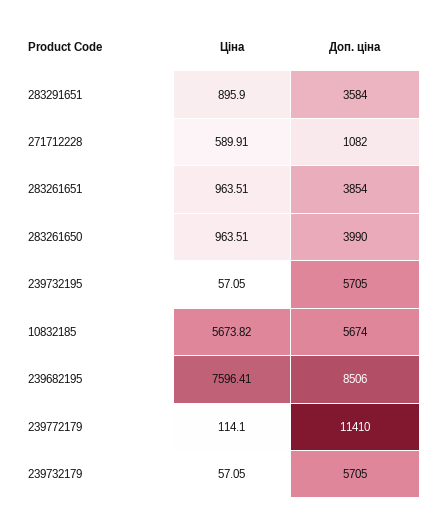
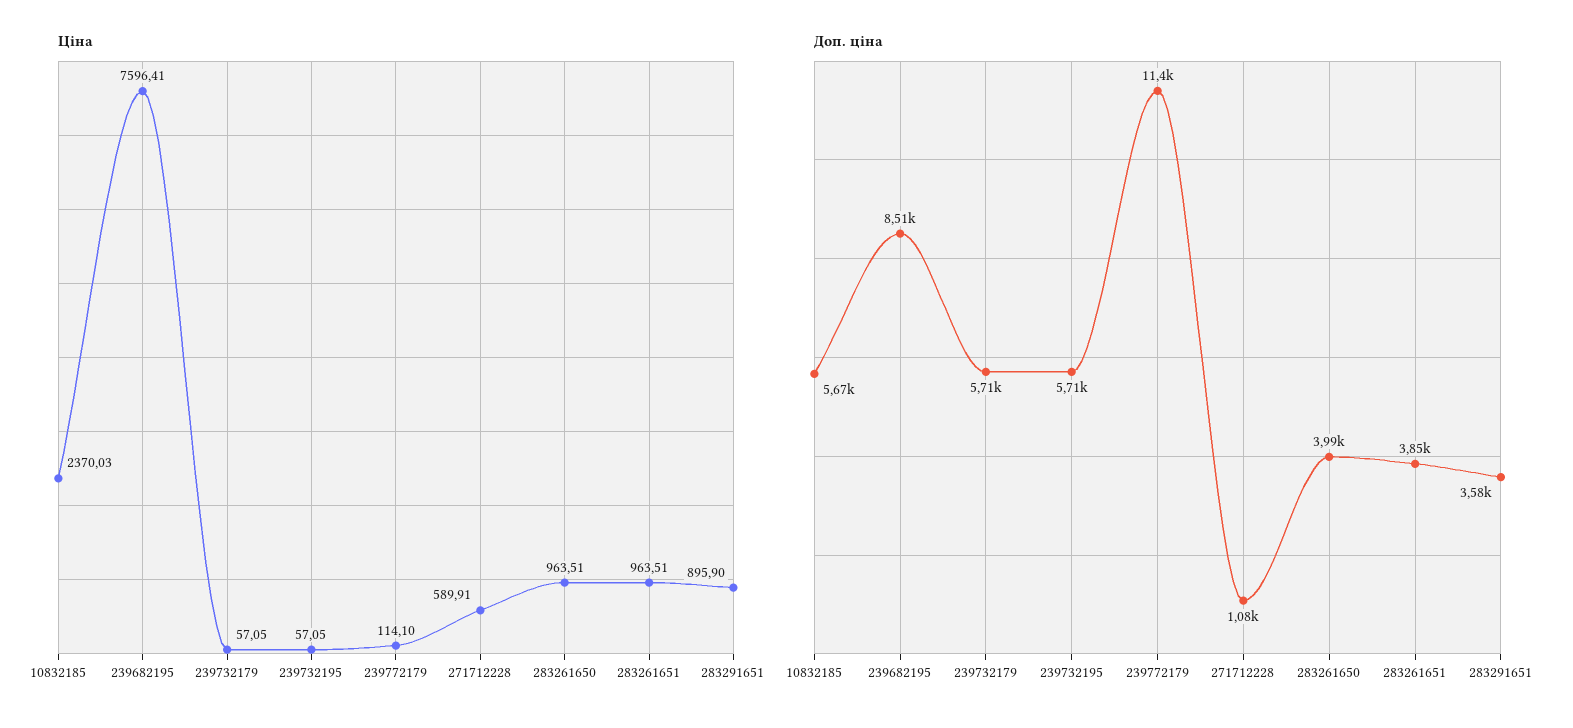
  {
    "Ціна": {
      "283291651": 895.9,
      "271712228": 589.91,
      "283261651": 963.51,
      "283261650": 963.51,
      "239732195": 57.05,
-     "10832185": 5673.82,
+     "10832185": 2370.03,
      "239682195": 7596.41,
      "239772179": 114.1,
      "239732179": 57.05
    },
    "Доп. ціна": {
      "283291651": 3584,
      "271712228": 1082,
      "283261651": 3854,
      "283261650": 3990,
      "239732195": 5705,
      "10832185": 5674,
      "239682195": 8506,
      "239772179": 11410,
      "239732179": 5705
    }
  }

